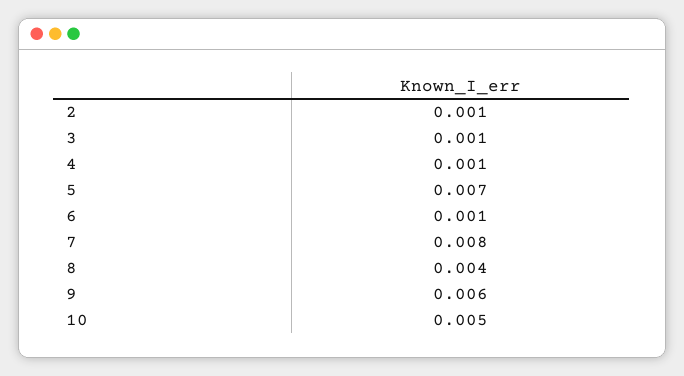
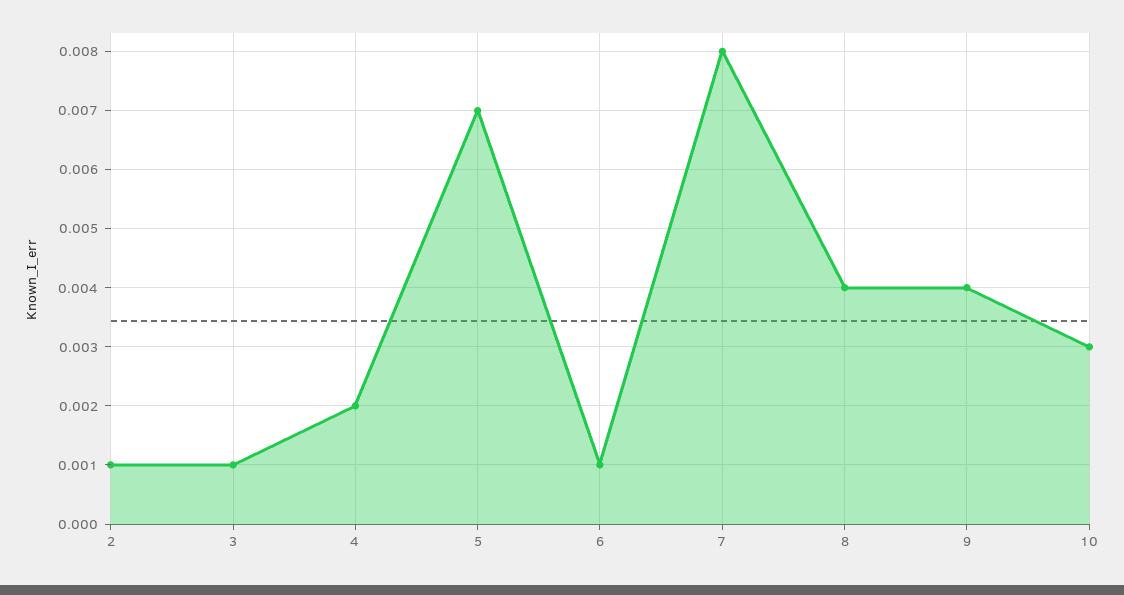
  {
    "2": 0.001,
    "3": 0.001,
-   "4": 0.001,
+   "4": 0.002,
    "5": 0.007,
    "6": 0.001,
    "7": 0.008,
    "8": 0.004,
-   "9": 0.006,
+   "9": 0.004,
-   "10": 0.005
+   "10": 0.003
  }

